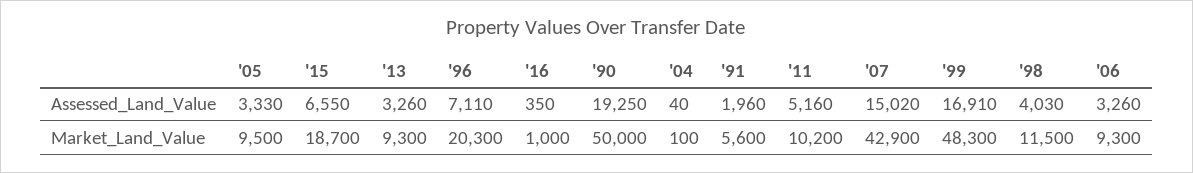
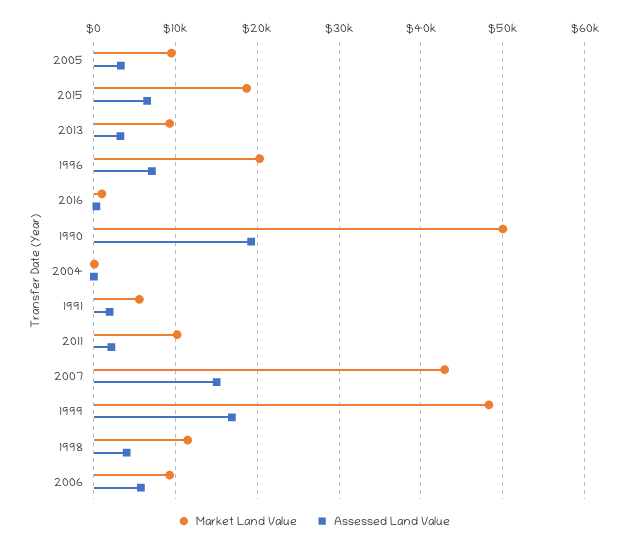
  {
    "Assessed_Land_Value": {
      "'05": 3330,
      "'15": 6550,
      "'13": 3260,
      "'96": 7110,
      "'16": 350,
      "'90": 19250,
      "'04": 40,
      "'91": 1960,
-     "'11": 5160,
+     "'11": 2000,
      "'07": 15020,
      "'99": 16910,
      "'98": 4030,
-     "'06": 3260
+     "'06": 6000
    },
    "Market_Land_Value": {
      "'05": 9500,
      "'15": 18700,
      "'13": 9300,
      "'96": 20300,
      "'16": 1000,
      "'90": 50000,
      "'04": 100,
      "'91": 5600,
      "'11": 10200,
      "'07": 42900,
      "'99": 48300,
      "'98": 11500,
      "'06": 9300
    }
  }

